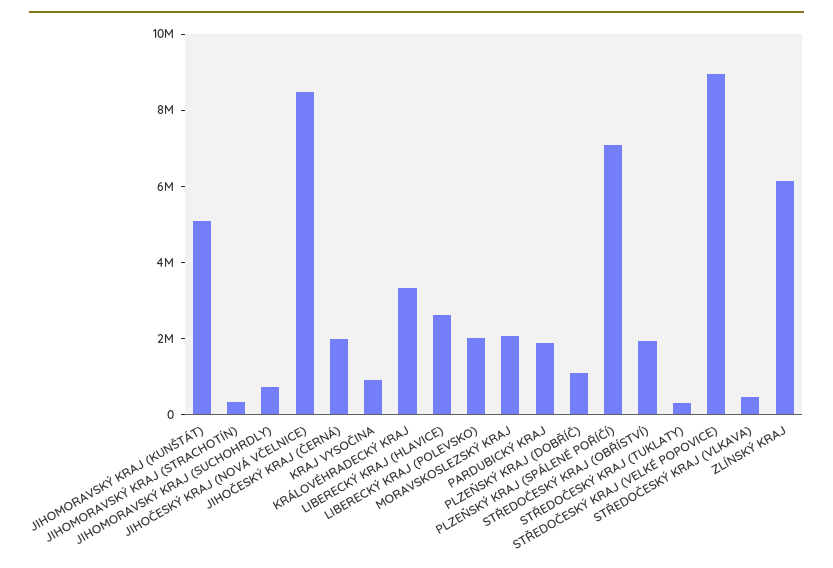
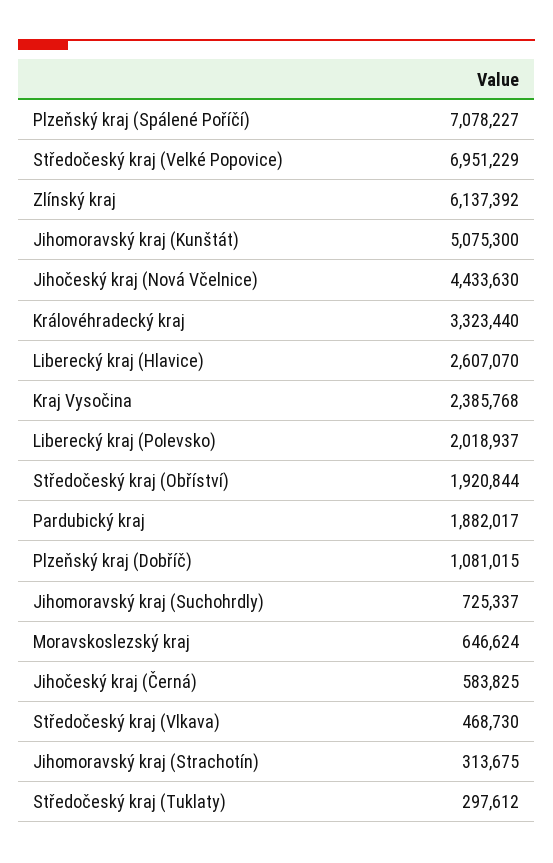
  {
    "JIHOMORAVSKÝ KRAJ (KUNŠTÁT)": 5075300,
    "JIHOMORAVSKÝ KRAJ (STRACHOTÍN)": 313675,
    "JIHOMORAVSKÝ KRAJ (SUCHOHRDLY)": 725337,
-   "JIHOČESKÝ KRAJ (NOVÁ VČELNICE)": 8500000,
+   "JIHOČESKÝ KRAJ (NOVÁ VČELNICE)": 4433630,
-   "JIHOČESKÝ KRAJ (ČERNÁ)": 2000000,
+   "JIHOČESKÝ KRAJ (ČERNÁ)": 583825,
-   "KRAJ VYSOČINA": 1000000,
+   "KRAJ VYSOČINA": 2385768,
    "KRÁLOVÉHRADECKÝ KRAJ": 3323440,
    "LIBERECKÝ KRAJ (HLAVICE)": 2607070,
    "LIBERECKÝ KRAJ (POLEVSKO)": 2018937,
-   "MORAVSKOSLEZSKÝ KRAJ": 2000000,
+   "MORAVSKOSLEZSKÝ KRAJ": 646624,
    "PARDUBICKÝ KRAJ": 1882017,
    "PLZEŇSKÝ KRAJ (DOBŘÍČ)": 1081015,
    "PLZEŇSKÝ KRAJ (SPÁLENÉ POŘÍČÍ)": 7078227,
    "STŘEDOČESKÝ KRAJ (OBŘÍSTVÍ)": 1920844,
    "STŘEDOČESKÝ KRAJ (TUKLATY)": 297612,
-   "STŘEDOČESKÝ KRAJ (VELKÉ POPOVICE)": 9000000,
+   "STŘEDOČESKÝ KRAJ (VELKÉ POPOVICE)": 6951229,
    "STŘEDOČESKÝ KRAJ (VLKAVA)": 468730,
    "ZLÍNSKÝ KRAJ": 6137392
  }

